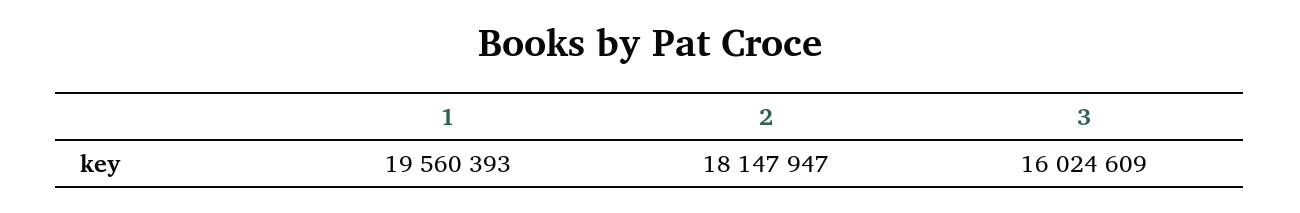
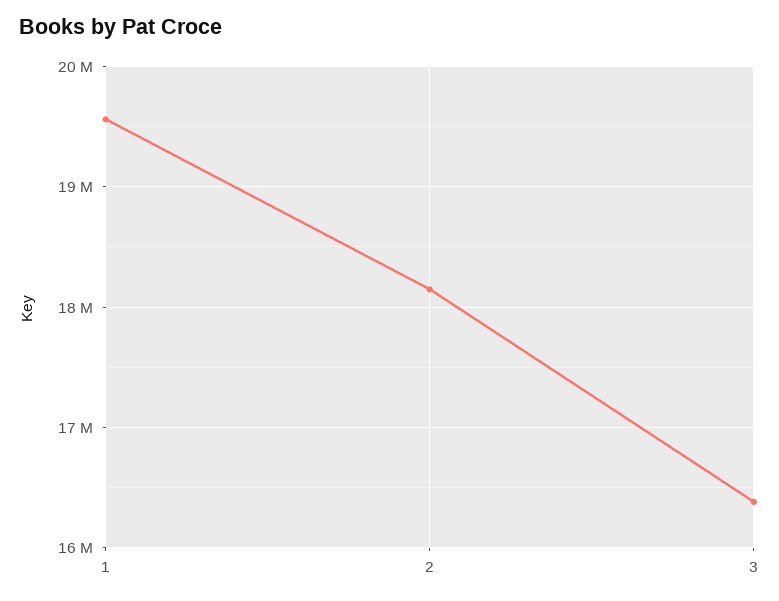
  {
    "1": 19560393,
    "2": 18147947,
-   "3": 16024609
+   "3": 16400000
  }

